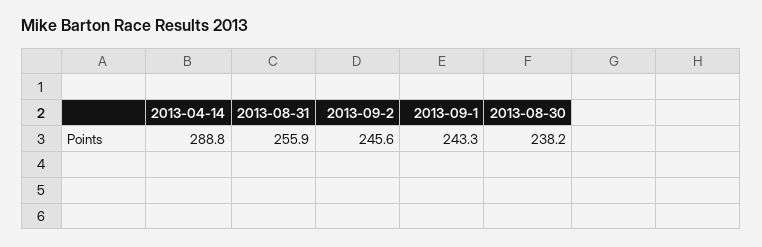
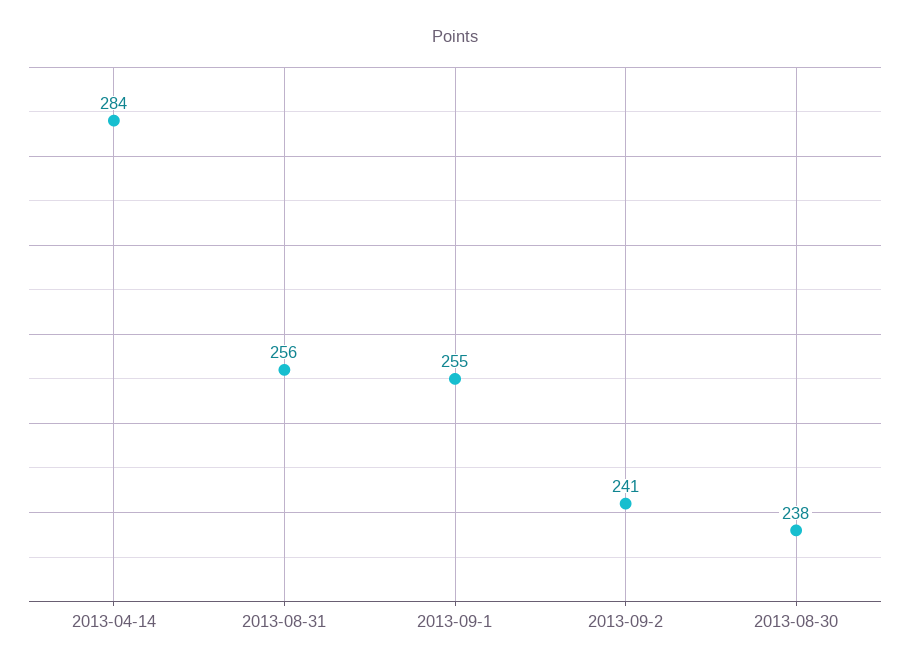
  {
-   "2013-04-14": 288.8,
+   "2013-04-14": 284,
    "2013-08-31": 255.9,
-   "2013-09-2": 245.6,
+   "2013-09-2": 241,
-   "2013-09-1": 243.3,
+   "2013-09-1": 255,
    "2013-08-30": 238.2
  }

